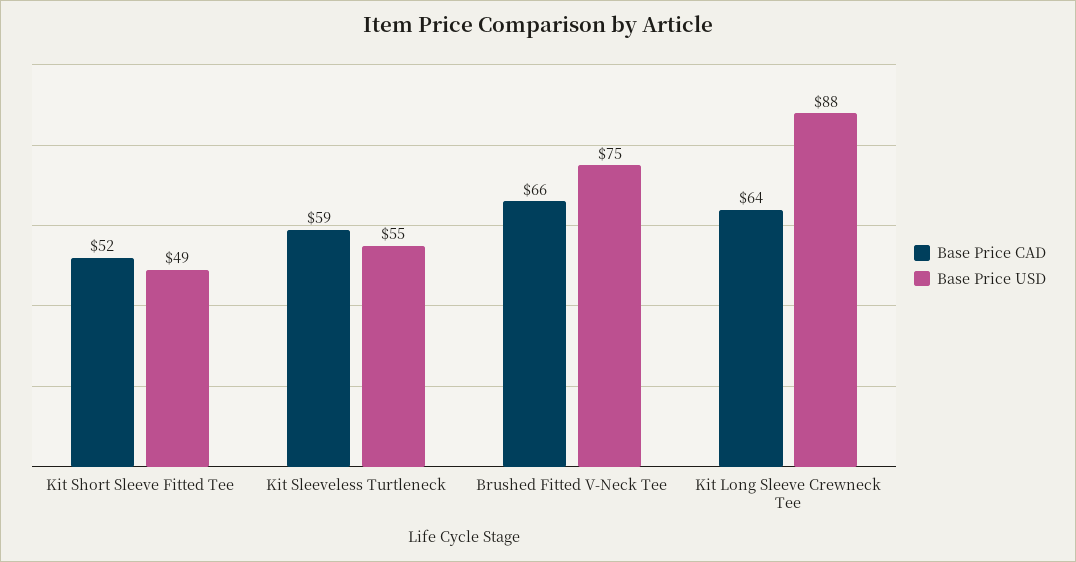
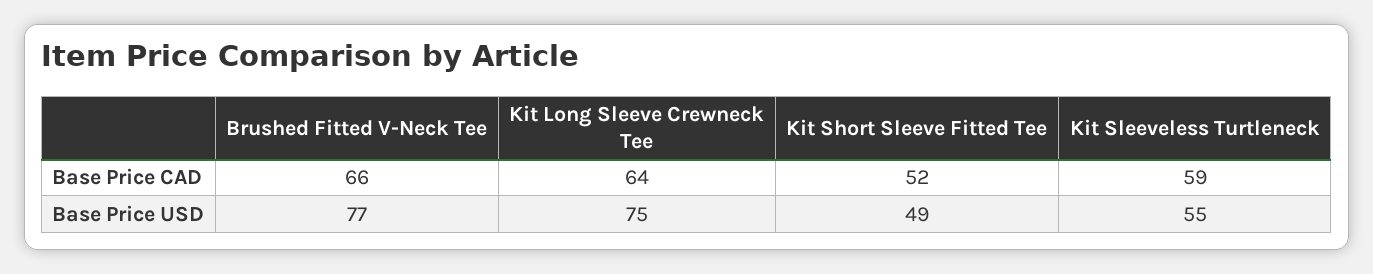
  {
    "Base Price CAD": {
      "Kit Short Sleeve Fitted Tee": 52,
      "Kit Sleeveless Turtleneck": 59,
      "Brushed Fitted V-Neck Tee": 66,
      "Kit Long Sleeve Crewneck Tee": 64
    },
    "Base Price USD": {
      "Kit Short Sleeve Fitted Tee": 49,
      "Kit Sleeveless Turtleneck": 55,
-     "Brushed Fitted V-Neck Tee": 75,
+     "Brushed Fitted V-Neck Tee": 77,
-     "Kit Long Sleeve Crewneck Tee": 88
+     "Kit Long Sleeve Crewneck Tee": 75
    }
  }

